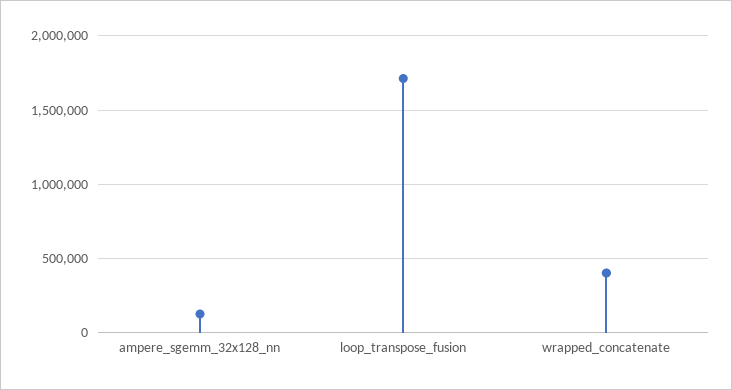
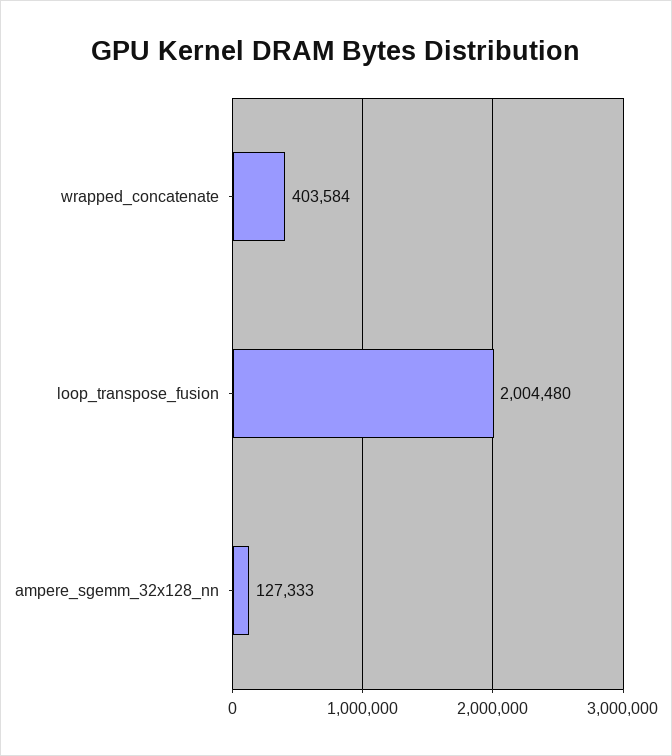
  {
    "ampere_sgemm_32x128_nn": 127333,
-   "loop_transpose_fusion": 1700000,
+   "loop_transpose_fusion": 2004480,
    "wrapped_concatenate": 403584
  }

